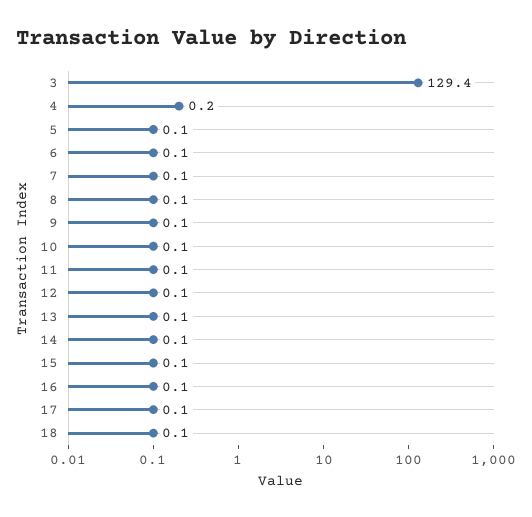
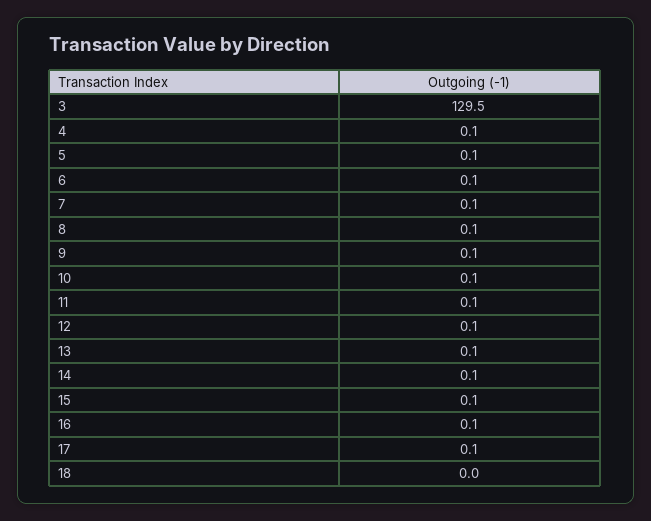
  {
-   "3": 129.4,
+   "3": 129.5,
-   "4": 0.2,
+   "4": 0.1,
    "5": 0.1,
    "6": 0.1,
    "7": 0.1,
    "8": 0.1,
    "9": 0.1,
    "10": 0.1,
    "11": 0.1,
    "12": 0.1,
    "13": 0.1,
    "14": 0.1,
    "15": 0.1,
    "16": 0.1,
    "17": 0.1,
-   "18": 0.1
+   "18": 0
  }

